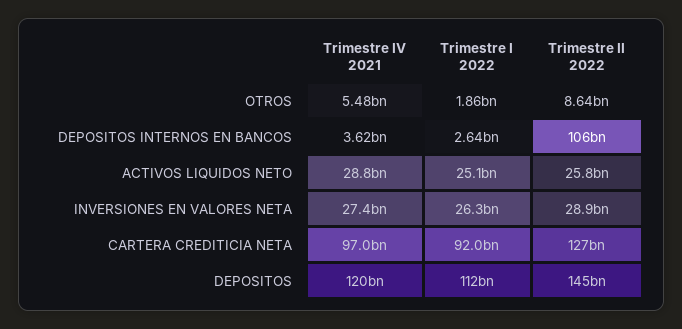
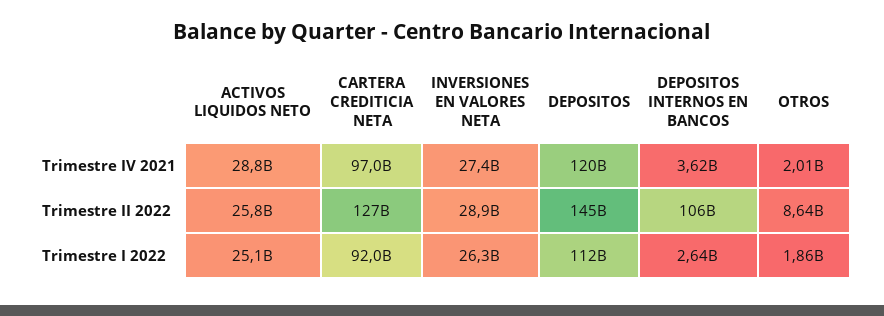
  {
    "Trimestre IV 2021": {
-     "OTROS": 5480000000,
+     "OTROS": 2010000000,
      "DEPOSITOS INTERNOS EN BANCOS": 3620000000,
      "ACTIVOS LIQUIDOS NETO": 28800000000,
      "INVERSIONES EN VALORES NETA": 27400000000,
      "CARTERA CREDITICIA NETA": 97000000000,
      "DEPOSITOS": 120000000000
    },
    "Trimestre I 2022": {
      "OTROS": 1860000000,
      "DEPOSITOS INTERNOS EN BANCOS": 2640000000,
      "ACTIVOS LIQUIDOS NETO": 25100000000,
      "INVERSIONES EN VALORES NETA": 26300000000,
      "CARTERA CREDITICIA NETA": 92000000000,
      "DEPOSITOS": 112000000000
    },
    "Trimestre II 2022": {
      "OTROS": 8640000000,
      "DEPOSITOS INTERNOS EN BANCOS": 106000000000,
      "ACTIVOS LIQUIDOS NETO": 25800000000,
      "INVERSIONES EN VALORES NETA": 28900000000,
      "CARTERA CREDITICIA NETA": 127000000000,
      "DEPOSITOS": 145000000000
    }
  }

